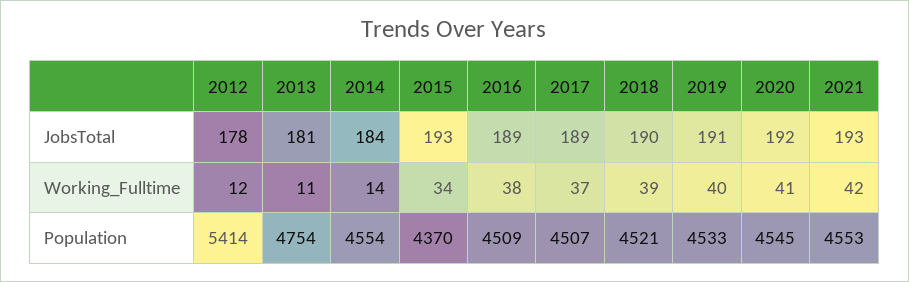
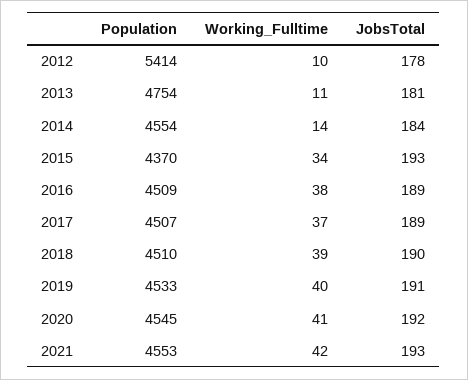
  {
    "2012": {
      "JobsTotal": 178,
-     "Working_Fulltime": 12,
+     "Working_Fulltime": 10,
      "Population": 5414
    },
    "2013": {
      "JobsTotal": 181,
      "Working_Fulltime": 11,
      "Population": 4754
    },
    "2014": {
      "JobsTotal": 184,
      "Working_Fulltime": 14,
      "Population": 4554
    },
    "2015": {
      "JobsTotal": 193,
      "Working_Fulltime": 34,
      "Population": 4370
    },
    "2016": {
      "JobsTotal": 189,
      "Working_Fulltime": 38,
      "Population": 4509
    },
    "2017": {
      "JobsTotal": 189,
      "Working_Fulltime": 37,
      "Population": 4507
    },
    "2018": {
      "JobsTotal": 190,
      "Working_Fulltime": 39,
-     "Population": 4521
+     "Population": 4510
    },
    "2019": {
      "JobsTotal": 191,
      "Working_Fulltime": 40,
      "Population": 4533
    },
    "2020": {
      "JobsTotal": 192,
      "Working_Fulltime": 41,
      "Population": 4545
    },
    "2021": {
      "JobsTotal": 193,
      "Working_Fulltime": 42,
      "Population": 4553
    }
  }

